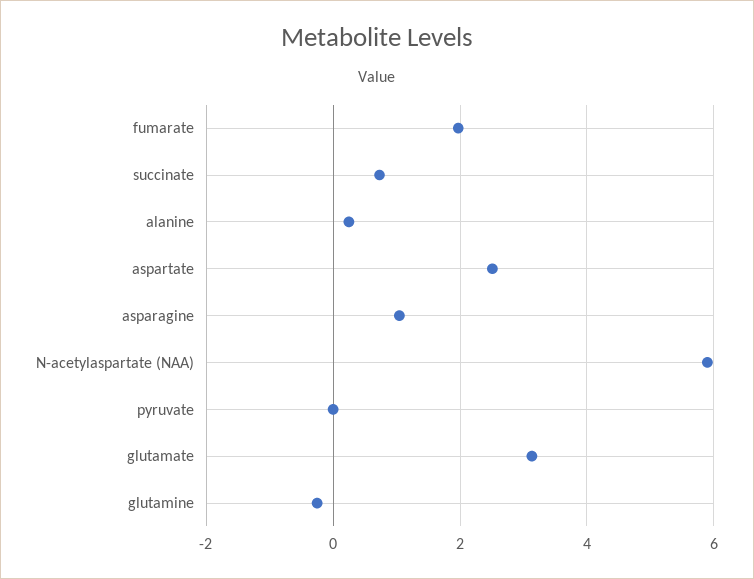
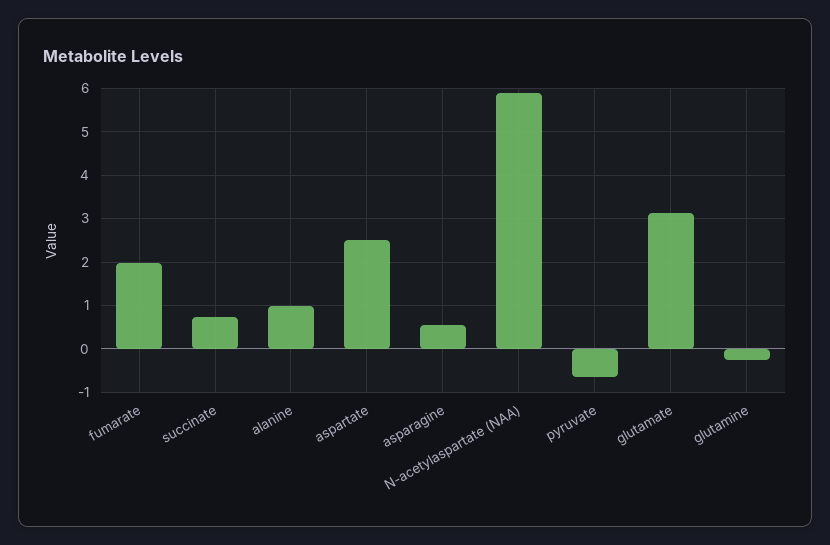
  {
    "fumarate": 2,
    "succinate": 0.8,
-   "alanine": 0.2,
+   "alanine": 1,
    "aspartate": 2.6,
-   "asparagine": 1,
+   "asparagine": 0.6,
    "N-acetylaspartate (NAA)": 5.8,
-   "pyruvate": 0,
+   "pyruvate": -0.6,
    "glutamate": 3.2,
    "glutamine": -0.2
  }

